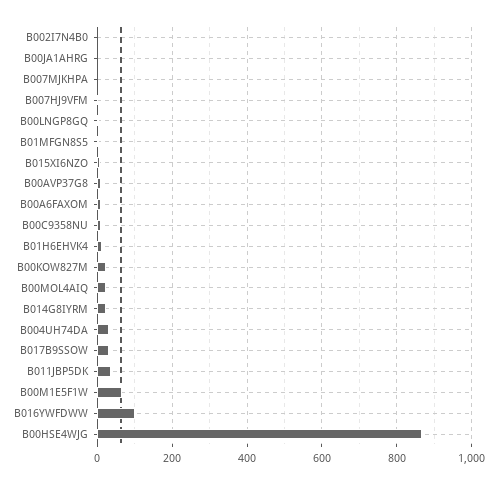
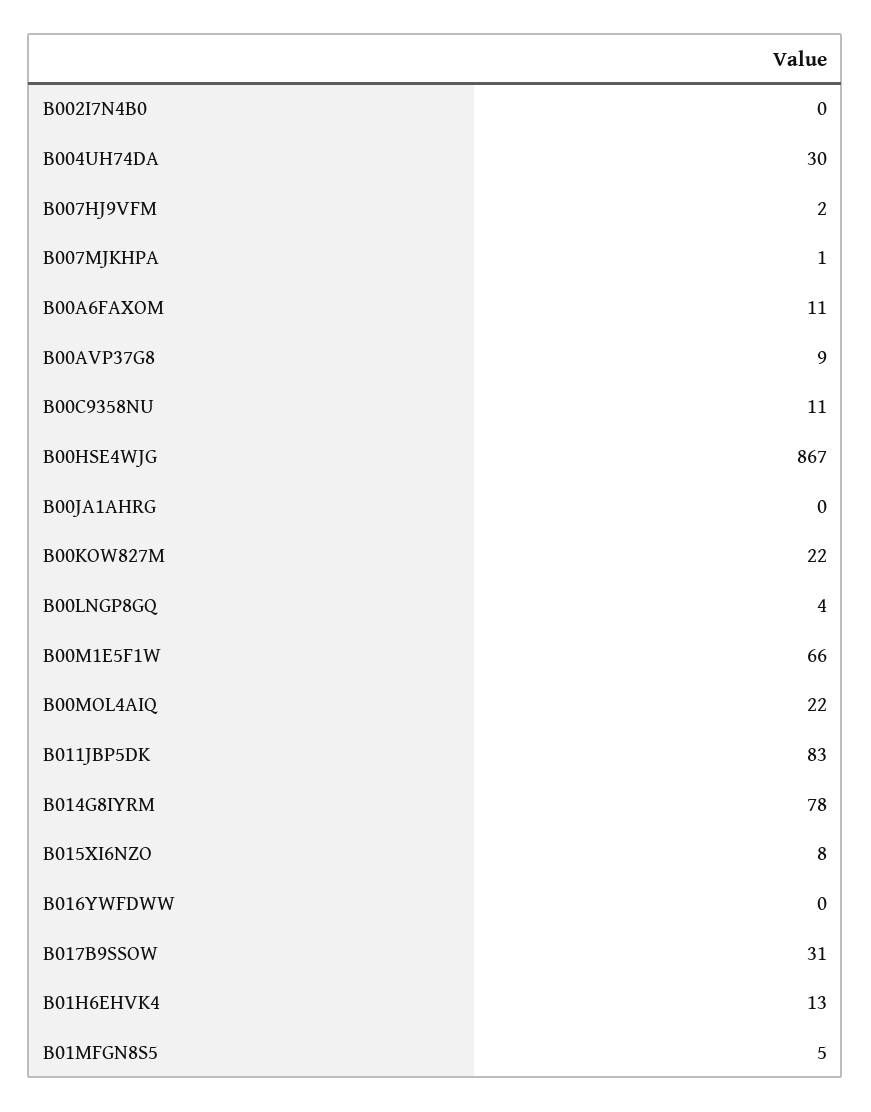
  {
    "B002I7N4B0": 0,
    "B00JA1AHRG": 0,
    "B007MJKHPA": 1,
    "B007HJ9VFM": 2,
    "B00LNGP8GQ": 4,
    "B01MFGN8S5": 5,
    "B015XI6NZO": 8,
    "B00AVP37G8": 9,
    "B00A6FAXOM": 11,
    "B00C9358NU": 11,
    "B01H6EHVK4": 13,
    "B00KOW827M": 22,
    "B00MOL4AIQ": 22,
-   "B014G8IYRM": 20,
+   "B014G8IYRM": 78,
    "B004UH74DA": 30,
    "B017B9SSOW": 31,
-   "B011JBP5DK": 40,
+   "B011JBP5DK": 83,
    "B00M1E5F1W": 66,
-   "B016YWFDWW": 100,
+   "B016YWFDWW": 0,
    "B00HSE4WJG": 867
  }

